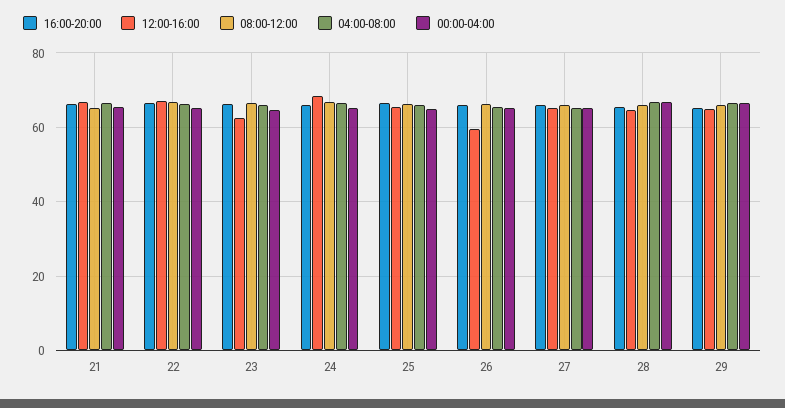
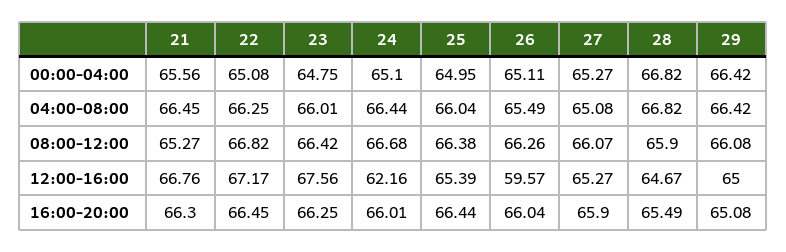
  {
    "16:00-20:00": {
      "21": 66.3,
      "22": 66.45,
      "23": 66.25,
      "24": 66.01,
      "25": 66.44,
      "26": 66.04,
      "27": 65.9,
      "28": 65.49,
      "29": 65.08
    },
    "12:00-16:00": {
      "21": 66.76,
      "22": 67.17,
-     "23": 62,
+     "23": 67.56,
-     "24": 68,
+     "24": 62.16,
      "25": 65.39,
      "26": 59.57,
      "27": 65.27,
      "28": 64.67,
      "29": 65
    },
    "08:00-12:00": {
      "21": 65.27,
      "22": 66.82,
      "23": 66.42,
      "24": 66.68,
      "25": 66.38,
      "26": 66.26,
      "27": 66.07,
      "28": 65.9,
      "29": 66.08
    },
    "04:00-08:00": {
      "21": 66.45,
      "22": 66.25,
      "23": 66.01,
      "24": 66.44,
      "25": 66.04,
      "26": 65.49,
      "27": 65.08,
      "28": 66.82,
      "29": 66.42
    },
    "00:00-04:00": {
      "21": 65.56,
      "22": 65.08,
      "23": 64.75,
      "24": 65.1,
      "25": 64.95,
      "26": 65.11,
      "27": 65.27,
      "28": 66.82,
      "29": 66.42
    }
  }

